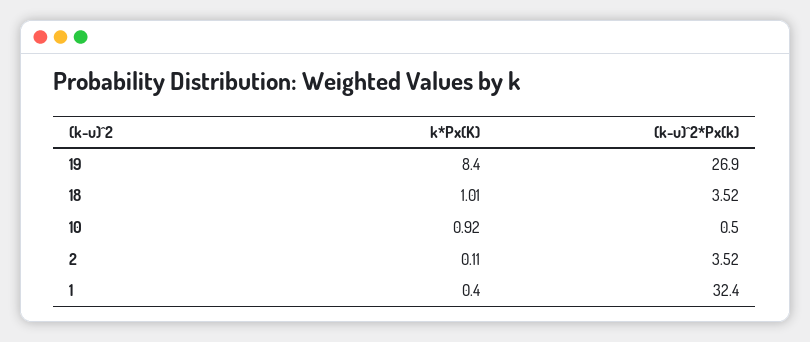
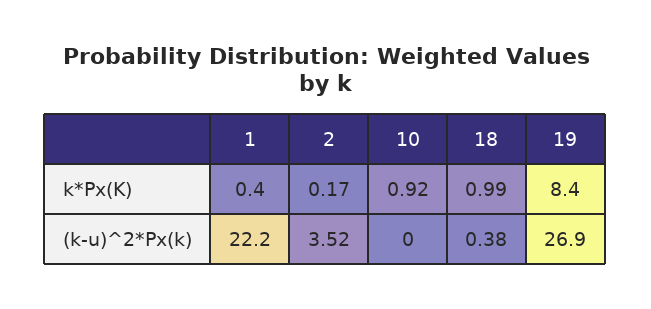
  {
    "k*Px(K)": {
      "19": 8.4,
-     "18": 1.01,
+     "18": 0.99,
      "10": 0.92,
-     "2": 0.11,
+     "2": 0.17,
      "1": 0.4
    },
    "(k-u)^2*Px(k)": {
      "19": 26.9,
-     "18": 3.52,
+     "18": 0.38,
-     "10": 0.5,
+     "10": 0,
      "2": 3.52,
-     "1": 32.4
+     "1": 22.2
    }
  }

